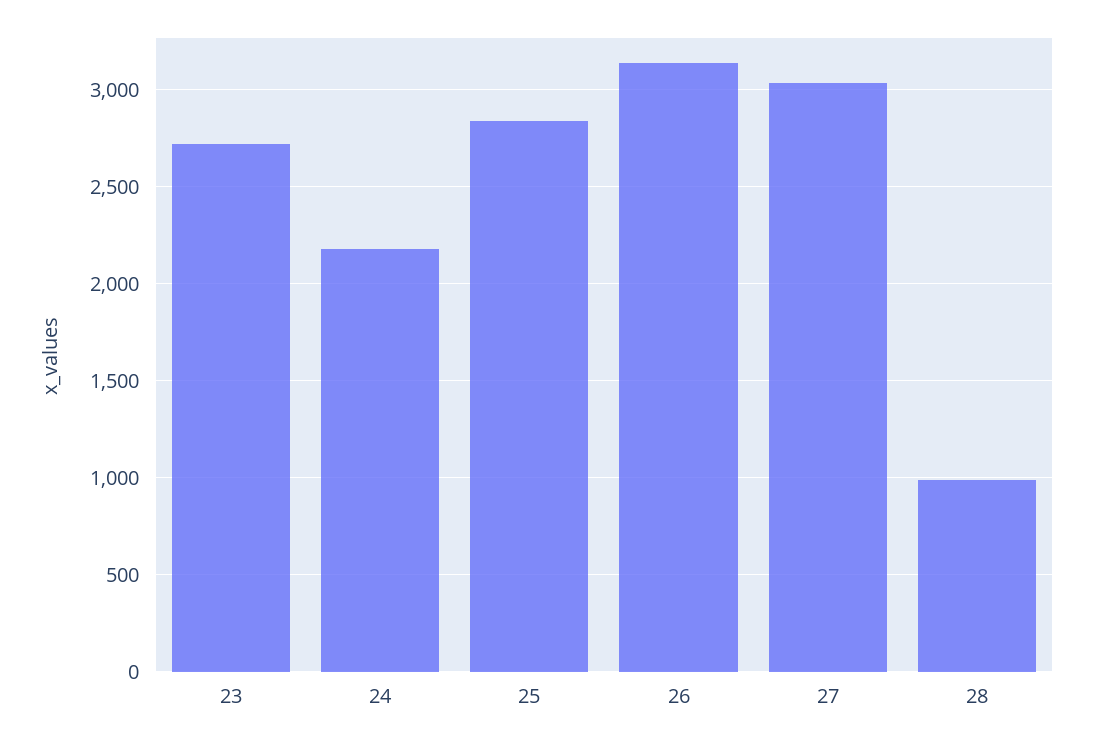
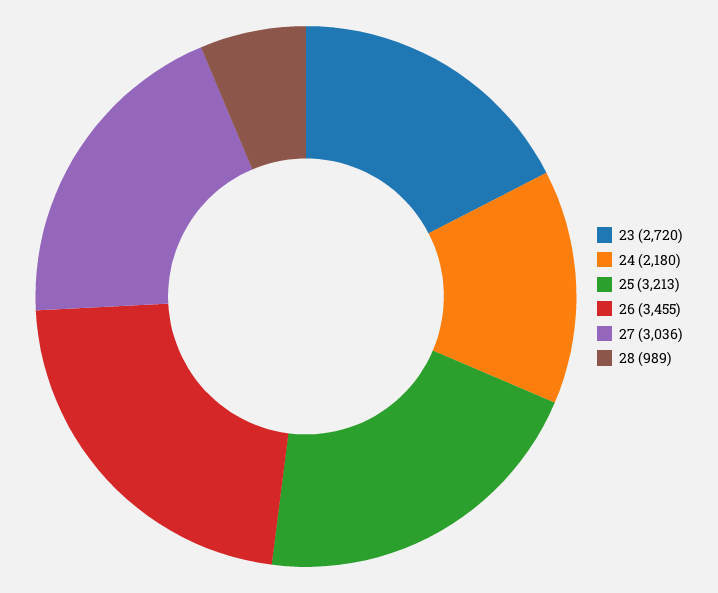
  {
    "23": 2720,
    "24": 2180,
-   "25": 2850,
+   "25": 3213,
-   "26": 3150,
+   "26": 3455,
    "27": 3036,
    "28": 989
  }

